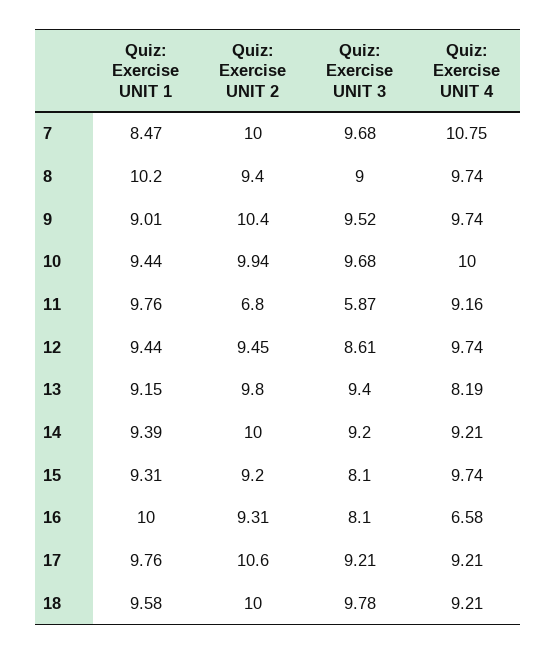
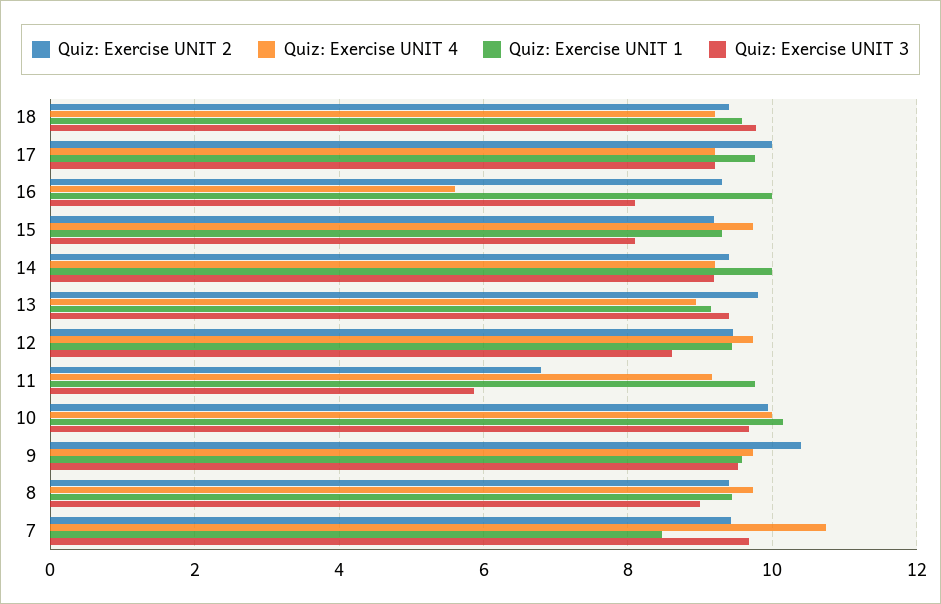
  {
    "Quiz: Exercise UNIT 1": {
      "7": 8.47,
-     "8": 10.2,
+     "8": 9.4,
-     "9": 9.01,
+     "9": 9.6,
-     "10": 9.44,
+     "10": 10.2,
      "11": 9.76,
      "12": 9.44,
      "13": 9.15,
-     "14": 9.39,
+     "14": 10,
      "15": 9.31,
      "16": 10,
      "17": 9.76,
      "18": 9.58
    },
    "Quiz: Exercise UNIT 2": {
-     "7": 10,
+     "7": 9.4,
      "8": 9.4,
      "9": 10.4,
      "10": 9.94,
      "11": 6.8,
      "12": 9.45,
      "13": 9.8,
-     "14": 10,
+     "14": 9.4,
      "15": 9.2,
      "16": 9.31,
-     "17": 10.6,
+     "17": 10,
-     "18": 10
+     "18": 9.4
    },
    "Quiz: Exercise UNIT 3": {
      "7": 9.68,
      "8": 9,
      "9": 9.52,
      "10": 9.68,
      "11": 5.87,
      "12": 8.61,
      "13": 9.4,
      "14": 9.2,
      "15": 8.1,
      "16": 8.1,
      "17": 9.21,
      "18": 9.78
    },
    "Quiz: Exercise UNIT 4": {
      "7": 10.75,
      "8": 9.74,
      "9": 9.74,
      "10": 10,
      "11": 9.16,
      "12": 9.74,
-     "13": 8.19,
+     "13": 9,
      "14": 9.21,
      "15": 9.74,
-     "16": 6.58,
+     "16": 5.6,
      "17": 9.21,
      "18": 9.21
    }
  }

